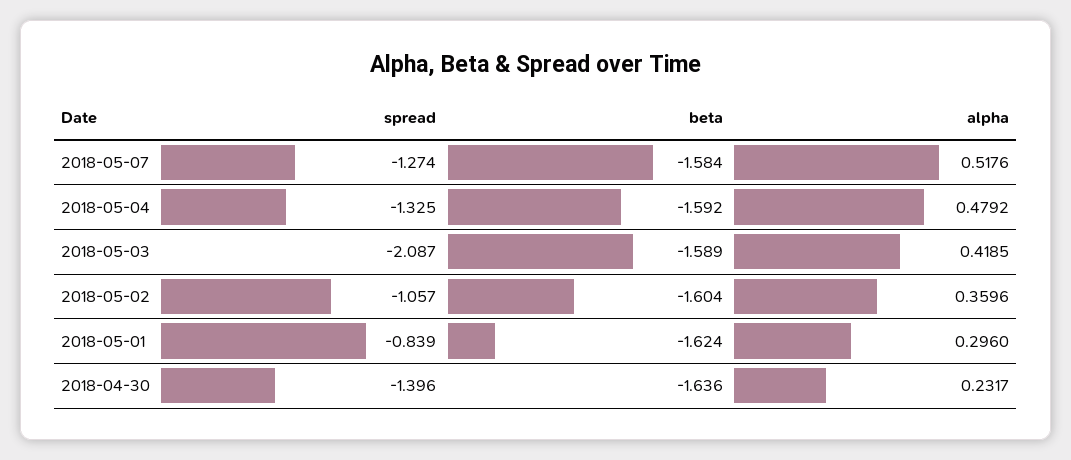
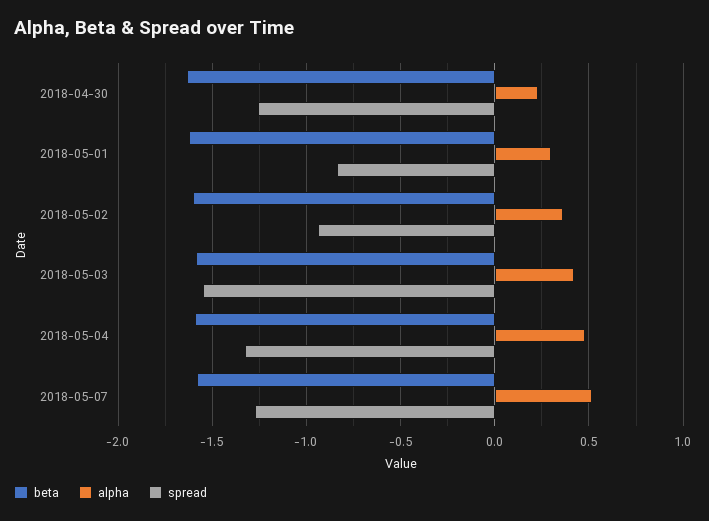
  {
    "spread": {
      "2018-05-07": -1.274,
      "2018-05-04": -1.325,
-     "2018-05-03": -2.087,
+     "2018-05-03": -1.55,
-     "2018-05-02": -1.057,
+     "2018-05-02": -0.95,
      "2018-05-01": -0.839,
-     "2018-04-30": -1.396
+     "2018-04-30": -1.25
    },
    "beta": {
      "2018-05-07": -1.584,
      "2018-05-04": -1.592,
      "2018-05-03": -1.589,
      "2018-05-02": -1.604,
      "2018-05-01": -1.624,
      "2018-04-30": -1.636
    },
    "alpha": {
      "2018-05-07": 0.5176,
      "2018-05-04": 0.4792,
      "2018-05-03": 0.4185,
      "2018-05-02": 0.3596,
      "2018-05-01": 0.296,
      "2018-04-30": 0.2317
    }
  }

